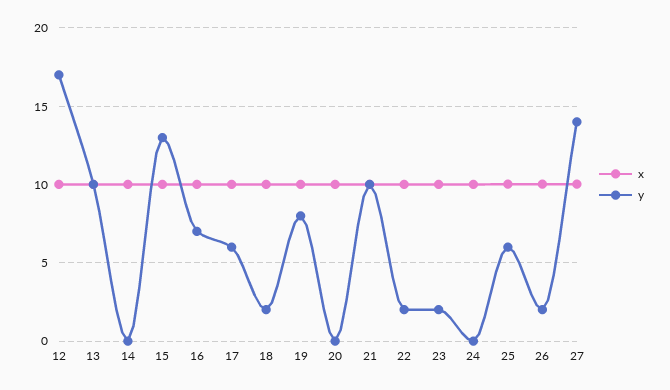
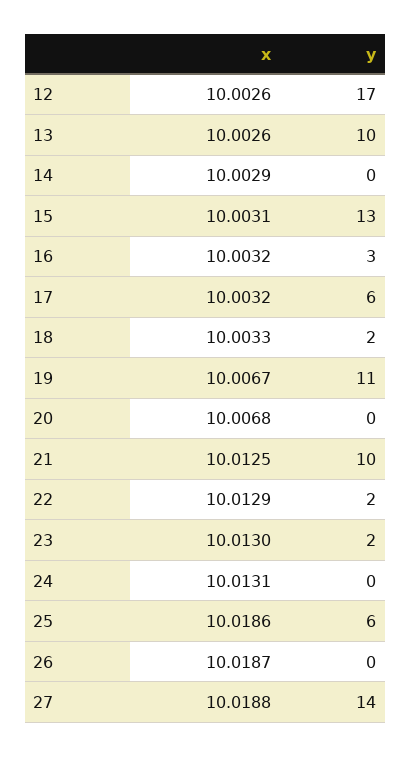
  {
    "x": {
      "12": 10.0026,
      "13": 10.0026,
      "14": 10.0029,
      "15": 10.0031,
      "16": 10.0032,
      "17": 10.0032,
      "18": 10.0033,
      "19": 10.0067,
      "20": 10.0068,
      "21": 10.0125,
      "22": 10.0129,
      "23": 10.013,
      "24": 10.0131,
      "25": 10.0186,
      "26": 10.0187,
      "27": 10.0188
    },
    "y": {
      "12": 17,
      "13": 10,
      "14": 0,
      "15": 13,
-     "16": 7,
+     "16": 3,
      "17": 6,
      "18": 2,
-     "19": 8,
+     "19": 11,
      "20": 0,
      "21": 10,
      "22": 2,
      "23": 2,
      "24": 0,
      "25": 6,
-     "26": 2,
+     "26": 0,
      "27": 14
    }
  }

